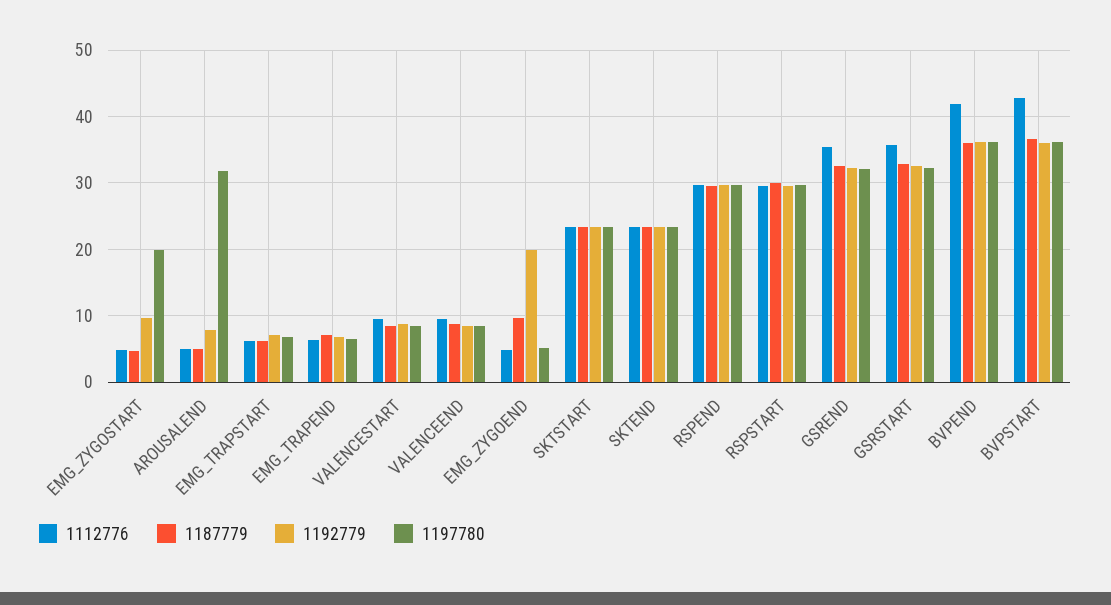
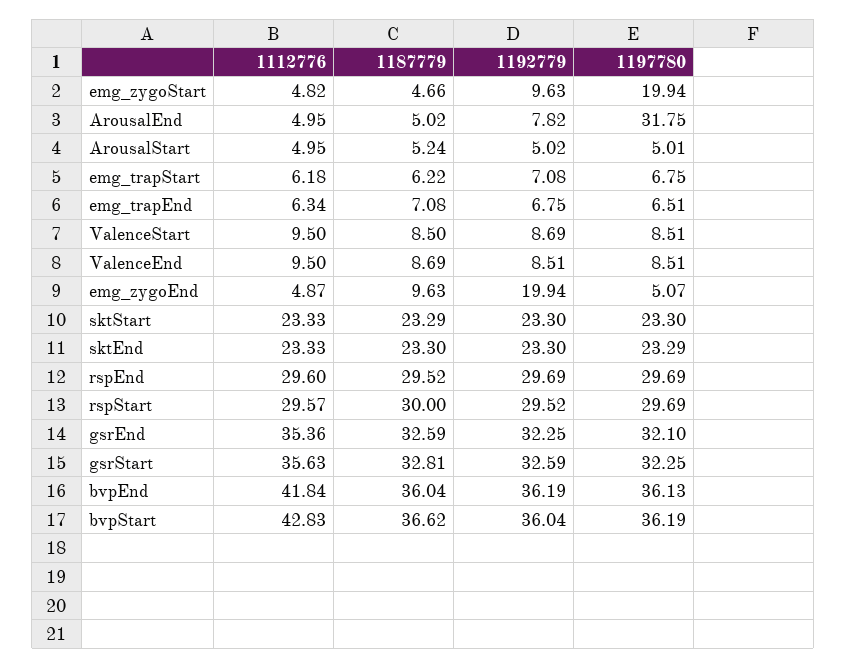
  {
    "1112776": {
      "EMG_ZYGOSTART": 4.82,
      "AROUSALEND": 4.95,
      "EMG_TRAPSTART": 6.18,
      "EMG_TRAPEND": 6.34,
      "VALENCESTART": 9.5,
      "VALENCEEND": 9.5,
      "EMG_ZYGOEND": 4.87,
      "SKTSTART": 23.33,
      "SKTEND": 23.33,
      "RSPEND": 29.6,
      "RSPSTART": 29.57,
      "GSREND": 35.36,
      "GSRSTART": 35.63,
      "BVPEND": 41.84,
-     "BVPSTART": 42.83
+     "BVPSTART": 42.83,
+     "ArousalStart": 4.95
    },
    "1187779": {
      "EMG_ZYGOSTART": 4.66,
      "AROUSALEND": 5.02,
      "EMG_TRAPSTART": 6.22,
      "EMG_TRAPEND": 7.08,
      "VALENCESTART": 8.5,
      "VALENCEEND": 8.69,
      "EMG_ZYGOEND": 9.63,
      "SKTSTART": 23.29,
      "SKTEND": 23.3,
      "RSPEND": 29.52,
      "RSPSTART": 30,
      "GSREND": 32.59,
      "GSRSTART": 32.81,
      "BVPEND": 36.04,
-     "BVPSTART": 36.62
+     "BVPSTART": 36.62,
+     "ArousalStart": 5.24
    },
    "1192779": {
      "EMG_ZYGOSTART": 9.63,
      "AROUSALEND": 7.82,
      "EMG_TRAPSTART": 7.08,
      "EMG_TRAPEND": 6.75,
      "VALENCESTART": 8.69,
      "VALENCEEND": 8.51,
      "EMG_ZYGOEND": 19.94,
      "SKTSTART": 23.3,
      "SKTEND": 23.3,
      "RSPEND": 29.69,
      "RSPSTART": 29.52,
      "GSREND": 32.25,
      "GSRSTART": 32.59,
      "BVPEND": 36.19,
-     "BVPSTART": 36.04
+     "BVPSTART": 36.04,
+     "ArousalStart": 5.02
    },
    "1197780": {
      "EMG_ZYGOSTART": 19.94,
      "AROUSALEND": 31.75,
      "EMG_TRAPSTART": 6.75,
      "EMG_TRAPEND": 6.51,
      "VALENCESTART": 8.51,
      "VALENCEEND": 8.51,
      "EMG_ZYGOEND": 5.07,
      "SKTSTART": 23.3,
      "SKTEND": 23.29,
      "RSPEND": 29.69,
      "RSPSTART": 29.69,
      "GSREND": 32.1,
      "GSRSTART": 32.25,
      "BVPEND": 36.13,
-     "BVPSTART": 36.19
+     "BVPSTART": 36.19,
+     "ArousalStart": 5.01
    }
  }

